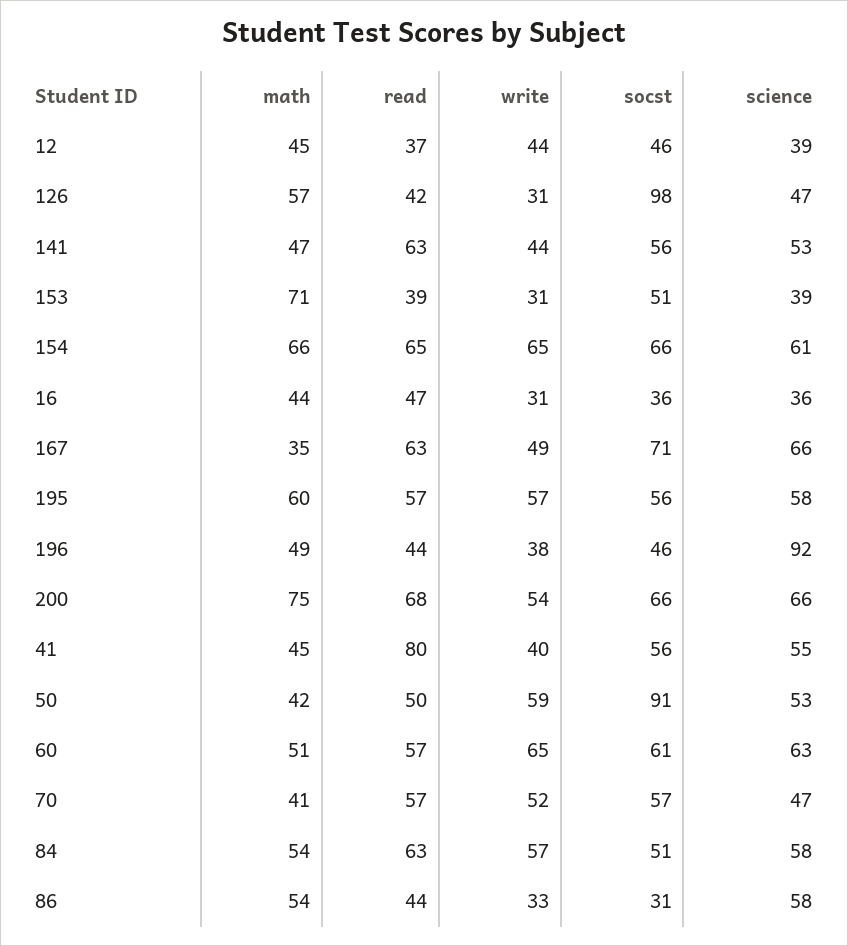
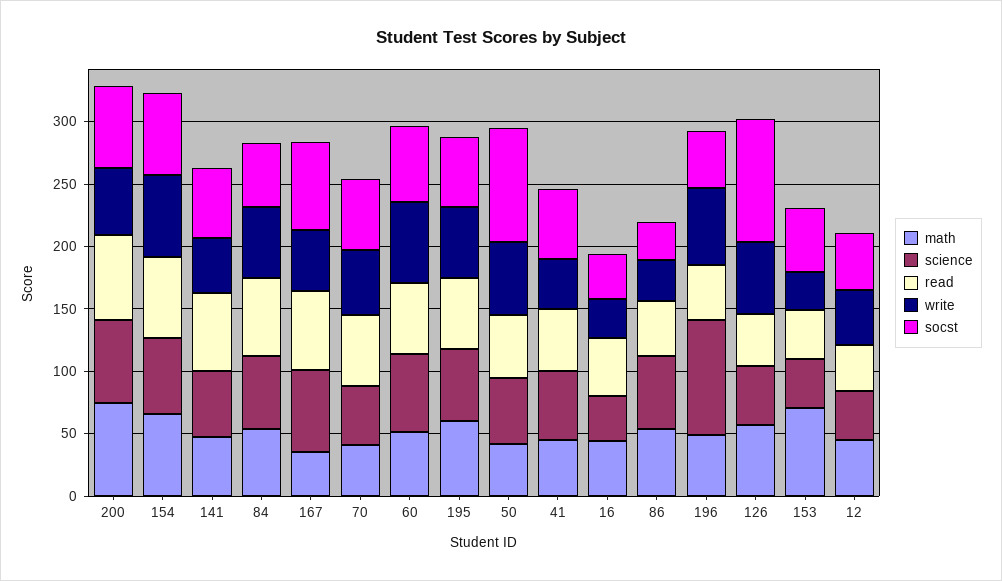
  {
    "math": {
      "12": 45,
      "126": 57,
      "141": 47,
      "153": 71,
      "154": 66,
      "16": 44,
      "167": 35,
      "195": 60,
      "196": 49,
      "200": 75,
      "41": 45,
      "50": 42,
      "60": 51,
      "70": 41,
      "84": 54,
      "86": 54
    },
    "read": {
      "12": 37,
      "126": 42,
      "141": 63,
      "153": 39,
      "154": 65,
      "16": 47,
      "167": 63,
      "195": 57,
      "196": 44,
      "200": 68,
-     "41": 80,
+     "41": 50,
      "50": 50,
      "60": 57,
      "70": 57,
      "84": 63,
      "86": 44
    },
    "write": {
      "12": 44,
-     "126": 31,
+     "126": 60,
      "141": 44,
      "153": 31,
      "154": 65,
      "16": 31,
      "167": 49,
      "195": 57,
-     "196": 38,
+     "196": 60,
      "200": 54,
      "41": 40,
      "50": 59,
      "60": 65,
      "70": 52,
      "84": 57,
      "86": 33
    },
    "socst": {
      "12": 46,
      "126": 98,
      "141": 56,
      "153": 51,
      "154": 66,
      "16": 36,
      "167": 71,
      "195": 56,
      "196": 46,
      "200": 66,
      "41": 56,
      "50": 91,
      "60": 61,
      "70": 57,
      "84": 51,
      "86": 31
    },
    "science": {
      "12": 39,
      "126": 47,
      "141": 53,
      "153": 39,
      "154": 61,
      "16": 36,
      "167": 66,
      "195": 58,
      "196": 92,
      "200": 66,
      "41": 55,
      "50": 53,
      "60": 63,
      "70": 47,
      "84": 58,
      "86": 58
    }
  }

